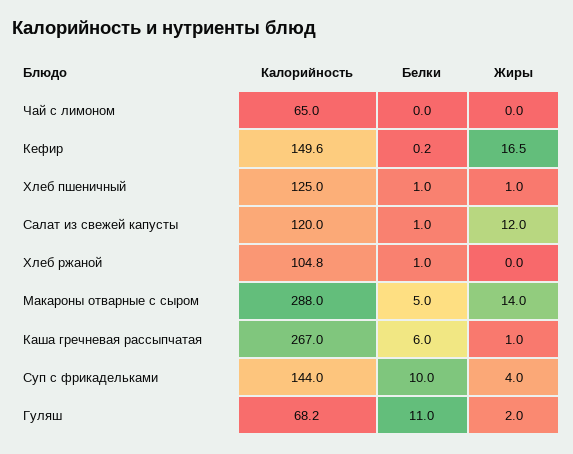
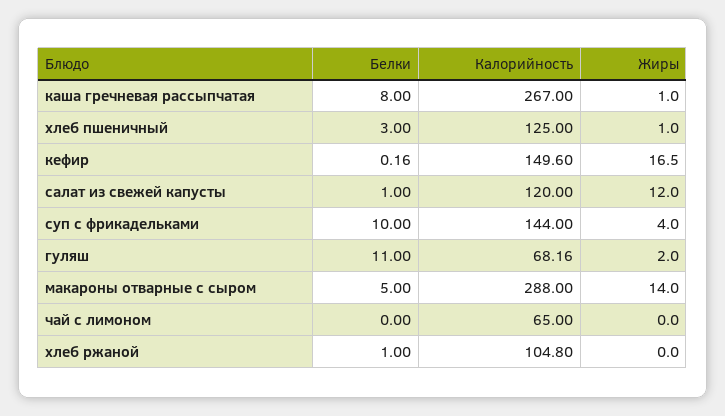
  {
    "Калорийность": {
      "Чай с лимоном": 65,
      "Кефир": 149.6,
      "Хлеб пшеничный": 125,
      "Салат из свежей капусты": 120,
      "Хлеб ржаной": 104.8,
      "Макароны отварные с сыром": 288,
      "Каша гречневая рассыпчатая": 267,
      "Суп с фрикадельками": 144,
      "Гуляш": 68.16
    },
    "Белки": {
      "Чай с лимоном": 0,
      "Кефир": 0.16,
-     "Хлеб пшеничный": 1,
+     "Хлеб пшеничный": 3,
      "Салат из свежей капусты": 1,
      "Хлеб ржаной": 1,
      "Макароны отварные с сыром": 5,
-     "Каша гречневая рассыпчатая": 6,
+     "Каша гречневая рассыпчатая": 8,
      "Суп с фрикадельками": 10,
      "Гуляш": 11
    },
    "Жиры": {
      "Чай с лимоном": 0,
      "Кефир": 16.5,
      "Хлеб пшеничный": 1,
      "Салат из свежей капусты": 12,
      "Хлеб ржаной": 0,
      "Макароны отварные с сыром": 14,
      "Каша гречневая рассыпчатая": 1,
      "Суп с фрикадельками": 4,
      "Гуляш": 2
    }
  }

